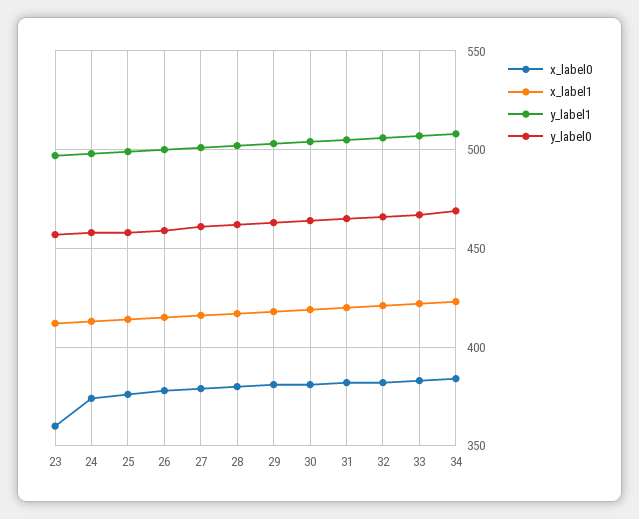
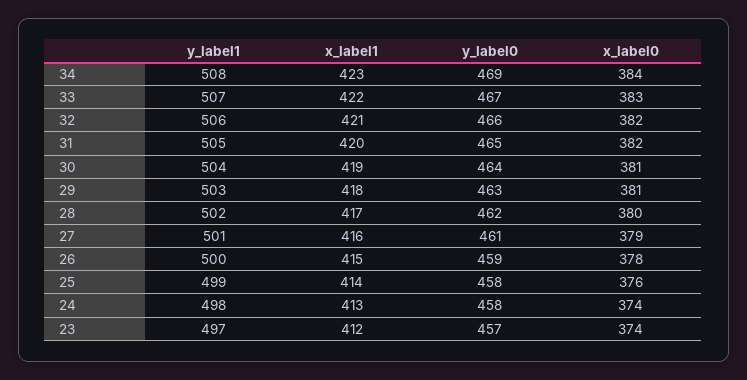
  {
    "x_label0": {
-     "23": 360,
+     "23": 374,
      "24": 374,
      "25": 376,
      "26": 378,
      "27": 379,
      "28": 380,
      "29": 381,
      "30": 381,
      "31": 382,
      "32": 382,
      "33": 383,
      "34": 384
    },
    "x_label1": {
      "23": 412,
      "24": 413,
      "25": 414,
      "26": 415,
      "27": 416,
      "28": 417,
      "29": 418,
      "30": 419,
      "31": 420,
      "32": 421,
      "33": 422,
      "34": 423
    },
    "y_label1": {
      "23": 497,
      "24": 498,
      "25": 499,
      "26": 500,
      "27": 501,
      "28": 502,
      "29": 503,
      "30": 504,
      "31": 505,
      "32": 506,
      "33": 507,
      "34": 508
    },
    "y_label0": {
      "23": 457,
      "24": 458,
      "25": 458,
      "26": 459,
      "27": 461,
      "28": 462,
      "29": 463,
      "30": 464,
      "31": 465,
      "32": 466,
      "33": 467,
      "34": 469
    }
  }

